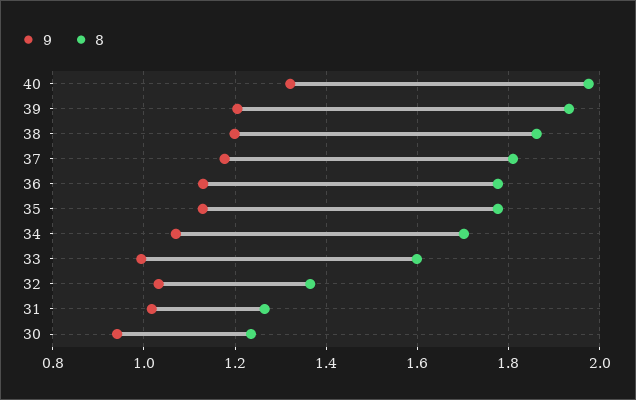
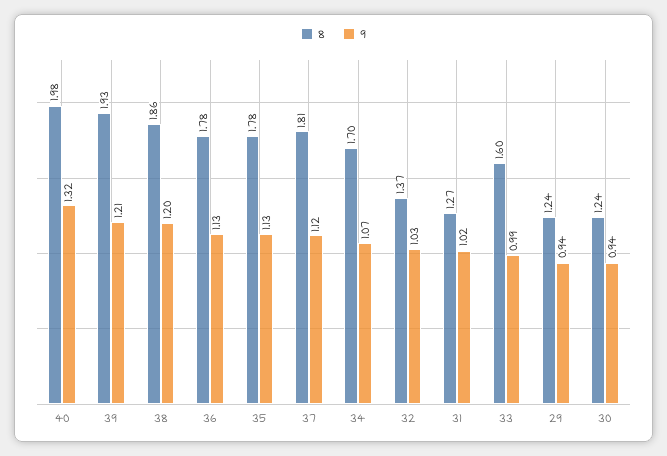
  {
    "9": {
      "40": 1.32,
      "39": 1.21,
      "38": 1.2,
-     "37": 1.18,
+     "37": 1.12,
      "36": 1.13,
      "35": 1.13,
      "34": 1.07,
      "33": 0.99,
      "32": 1.03,
      "31": 1.02,
-     "30": 0.94
+     "30": 0.94,
+     "29": 0.94
    },
    "8": {
      "40": 1.98,
      "39": 1.93,
      "38": 1.86,
      "37": 1.81,
      "36": 1.78,
      "35": 1.78,
      "34": 1.7,
      "33": 1.6,
      "32": 1.37,
      "31": 1.27,
-     "30": 1.24
+     "30": 1.24,
+     "29": 1.24
    }
  }

